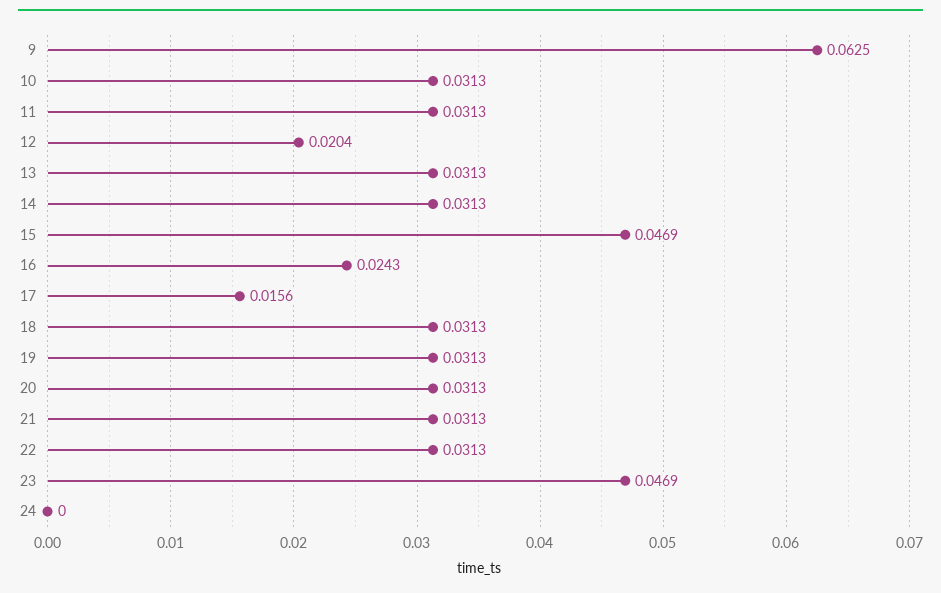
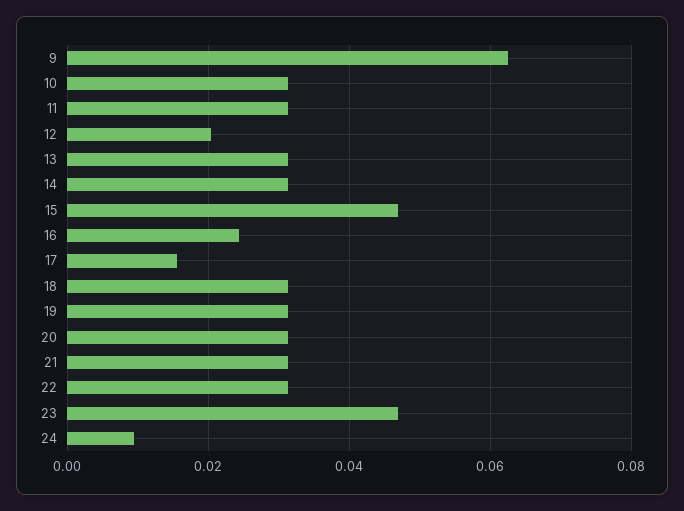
  {
    "9": 0.0625,
    "10": 0.0313,
    "11": 0.0313,
    "12": 0.0204,
    "13": 0.0313,
    "14": 0.0313,
    "15": 0.0469,
    "16": 0.0243,
    "17": 0.0156,
    "18": 0.0313,
    "19": 0.0313,
    "20": 0.0313,
    "21": 0.0313,
    "22": 0.0313,
    "23": 0.0469,
-   "24": 0
+   "24": 0.01
  }

